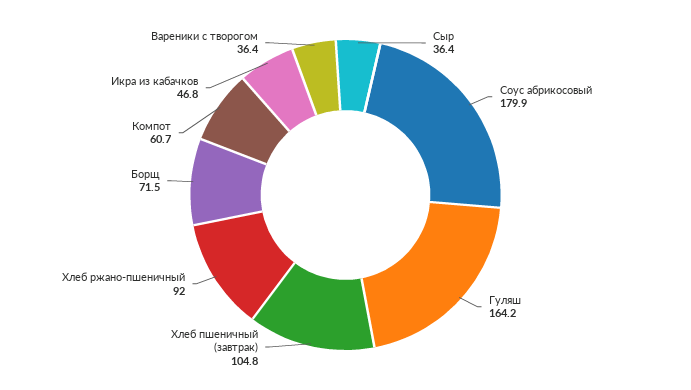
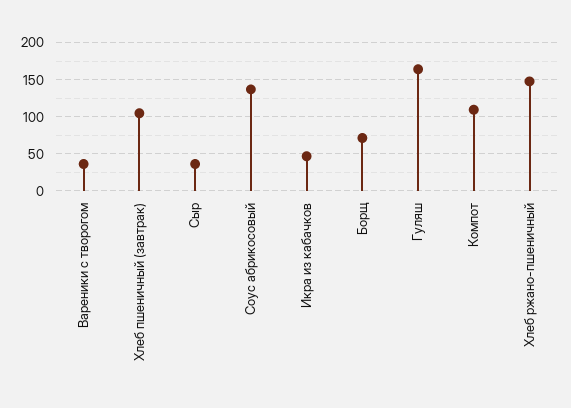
  {
    "Сыр": 36.4,
-   "Соус абрикосовый": 179.9,
+   "Соус абрикосовый": 140,
    "Гуляш": 164.2,
    "Хлеб пшеничный (завтрак)": 104.8,
-   "Хлеб ржано-пшеничный": 92,
+   "Хлеб ржано-пшеничный": 150,
    "Борщ": 71.5,
-   "Компот": 60.7,
+   "Компот": 110,
    "Икра из кабачков": 46.8,
    "Вареники с творогом": 36.4
  }

